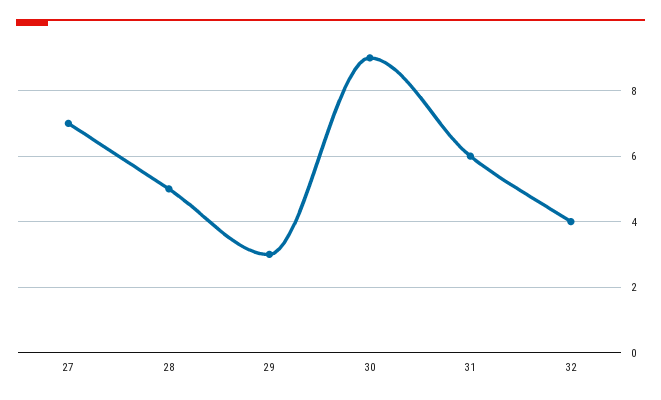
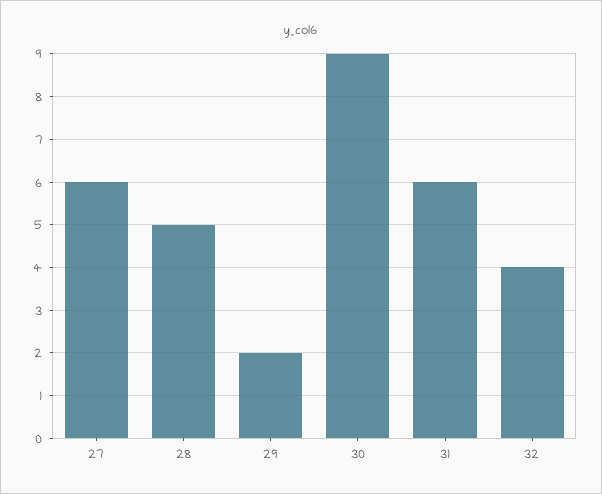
  {
-   "27": 7,
+   "27": 6,
    "28": 5,
-   "29": 3,
+   "29": 2,
    "30": 9,
    "31": 6,
    "32": 4
  }

